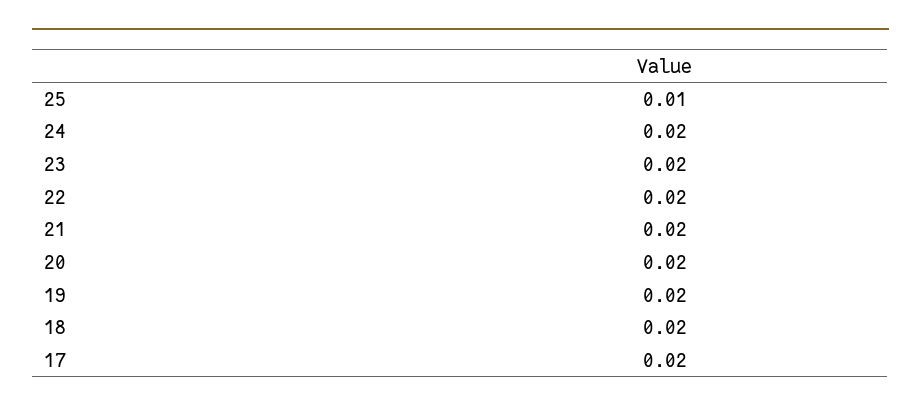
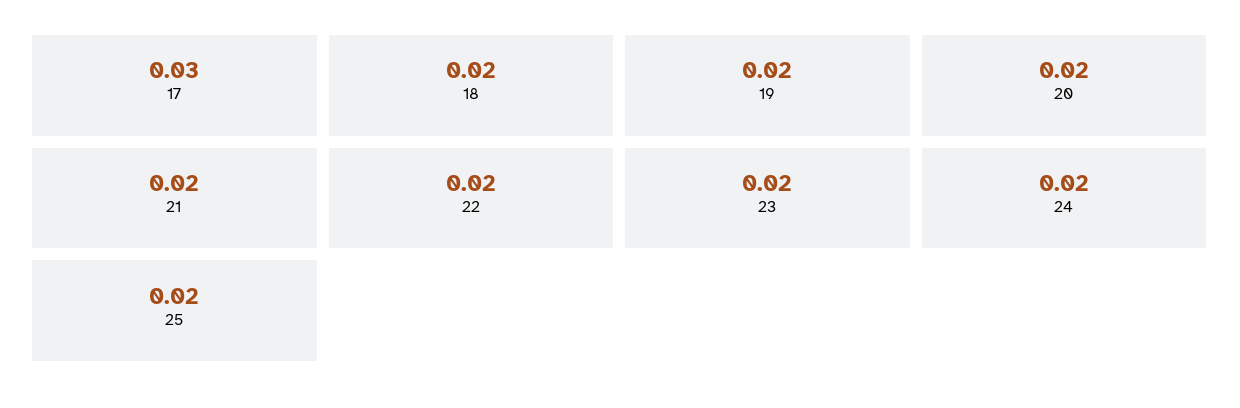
  {
-   "25": 0.01,
+   "25": 0.02,
    "24": 0.02,
    "23": 0.02,
    "22": 0.02,
    "21": 0.02,
    "20": 0.02,
    "19": 0.02,
    "18": 0.02,
-   "17": 0.02
+   "17": 0.03
  }

